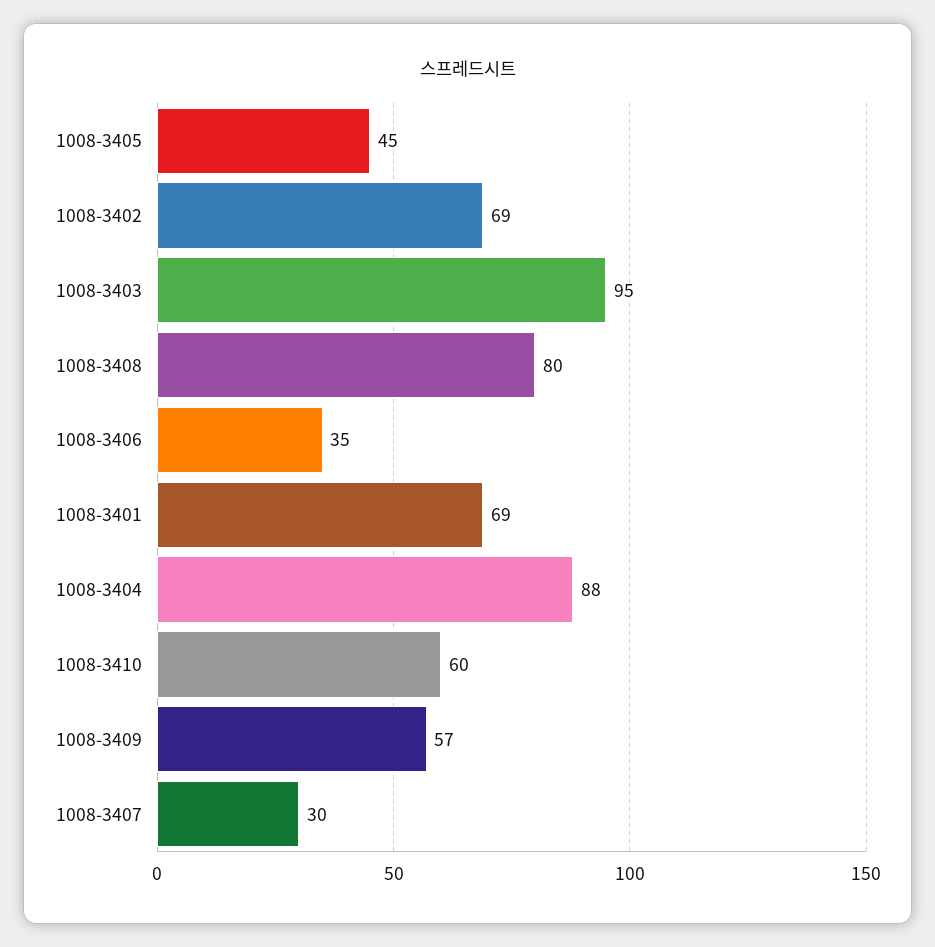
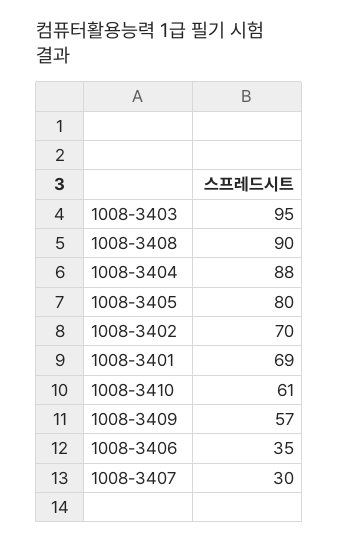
  {
-   "1008-3405": 45,
+   "1008-3405": 80,
-   "1008-3402": 69,
+   "1008-3402": 70,
    "1008-3403": 95,
-   "1008-3408": 80,
+   "1008-3408": 90,
    "1008-3406": 35,
    "1008-3401": 69,
    "1008-3404": 88,
-   "1008-3410": 60,
+   "1008-3410": 61,
    "1008-3409": 57,
    "1008-3407": 30
  }

